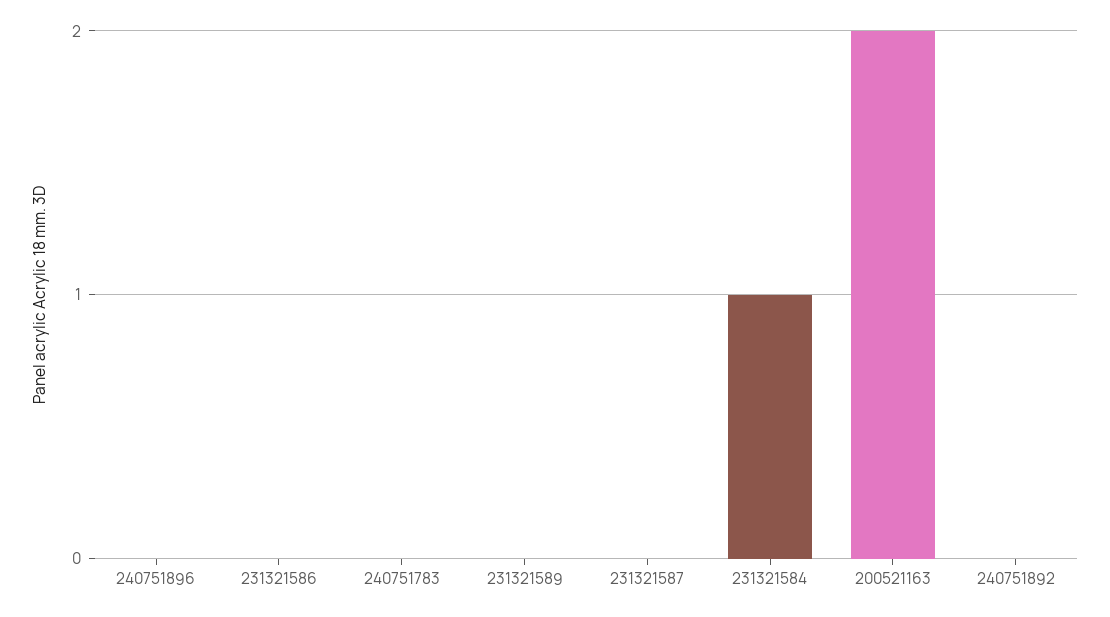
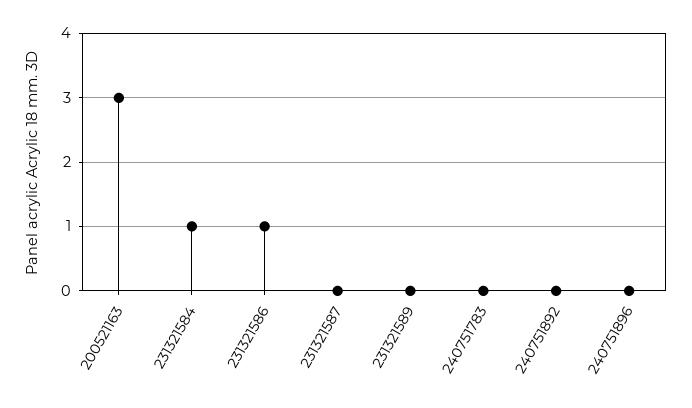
  {
    "240751896": 0,
-   "231321586": 0,
+   "231321586": 1,
    "240751783": 0,
    "231321589": 0,
    "231321587": 0,
    "231321584": 1,
-   "200521163": 2,
+   "200521163": 3,
    "240751892": 0
  }

